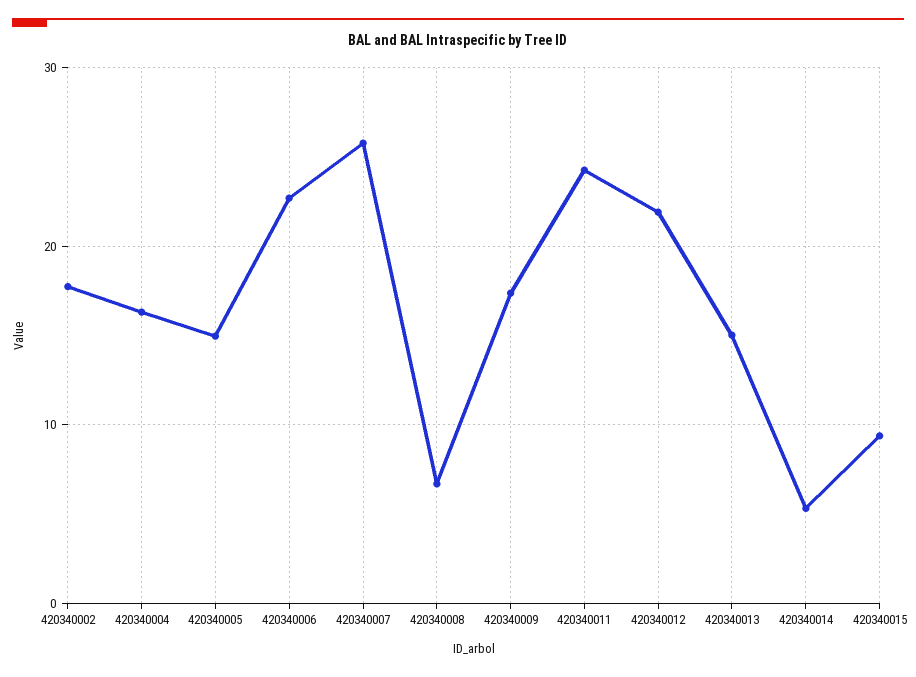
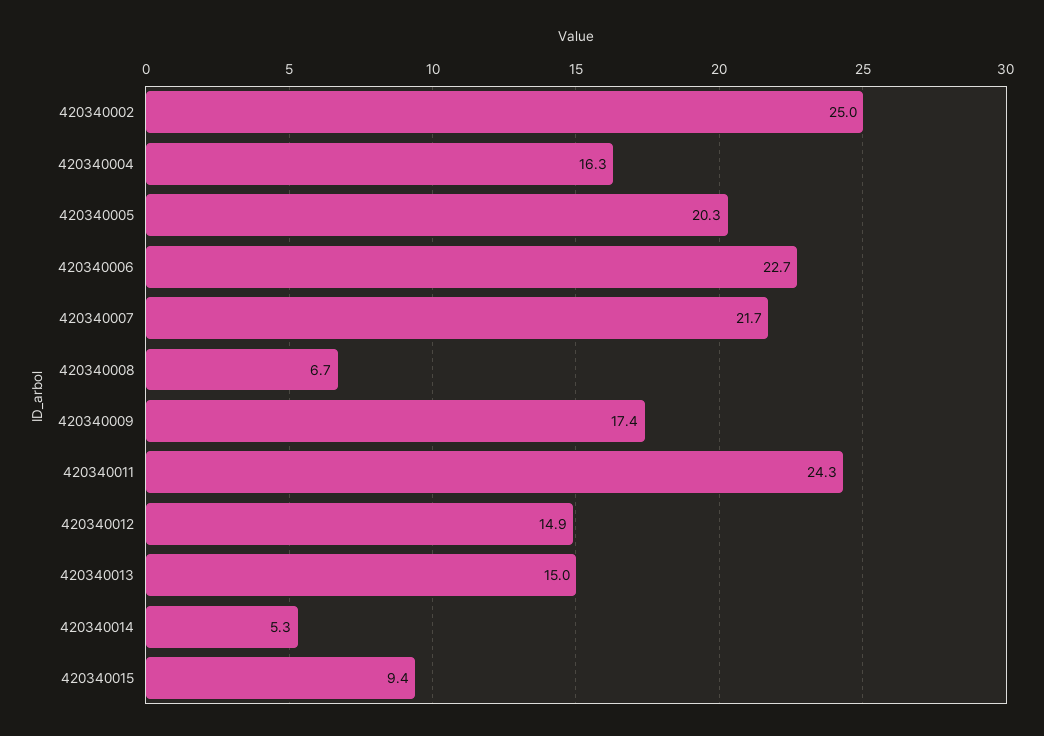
  {
-   "420340002": 18,
+   "420340002": 25,
    "420340004": 16.3,
-   "420340005": 15,
+   "420340005": 20.3,
    "420340006": 22.7,
-   "420340007": 26,
+   "420340007": 21.7,
    "420340008": 6.7,
    "420340009": 17.4,
    "420340011": 24.3,
-   "420340012": 22,
+   "420340012": 14.9,
    "420340013": 15,
    "420340014": 5.3,
    "420340015": 9.4
  }

